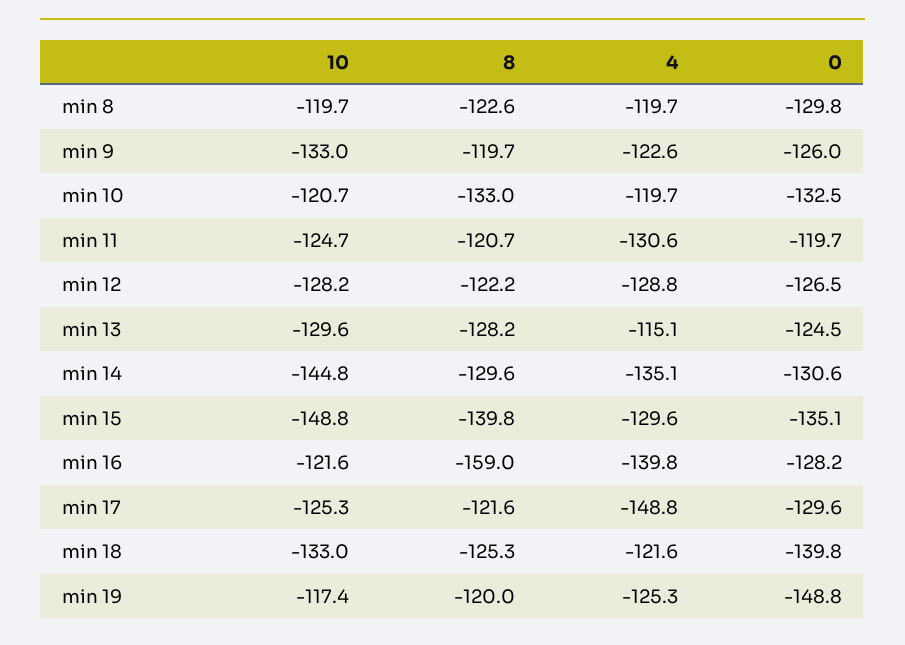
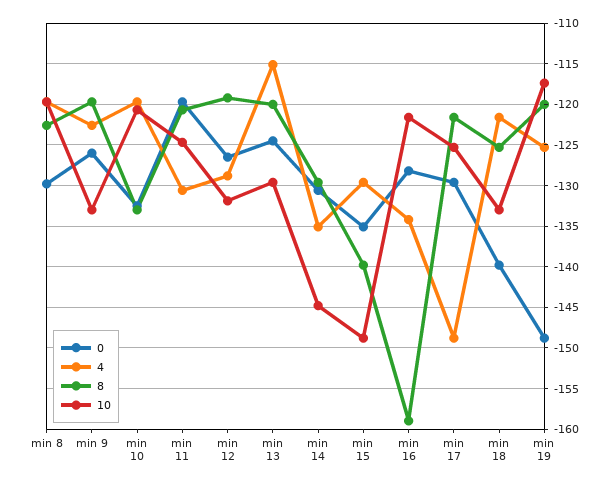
  {
    "10": {
      "min 8": -119.7,
      "min 9": -133,
      "min 10": -120.7,
      "min 11": -124.7,
-     "min 12": -128.2,
+     "min 12": -132,
      "min 13": -129.6,
      "min 14": -144.8,
      "min 15": -148.8,
      "min 16": -121.6,
      "min 17": -125.3,
      "min 18": -133,
      "min 19": -117.4
    },
    "8": {
      "min 8": -122.6,
      "min 9": -119.7,
      "min 10": -133,
      "min 11": -120.7,
-     "min 12": -122.2,
+     "min 12": -119,
-     "min 13": -128.2,
+     "min 13": -120,
      "min 14": -129.6,
      "min 15": -139.8,
      "min 16": -159,
      "min 17": -121.6,
      "min 18": -125.3,
      "min 19": -120
    },
    "4": {
      "min 8": -119.7,
      "min 9": -122.6,
      "min 10": -119.7,
      "min 11": -130.6,
      "min 12": -128.8,
      "min 13": -115.1,
      "min 14": -135.1,
      "min 15": -129.6,
-     "min 16": -139.8,
+     "min 16": -134,
      "min 17": -148.8,
      "min 18": -121.6,
      "min 19": -125.3
    },
    "0": {
      "min 8": -129.8,
      "min 9": -126,
      "min 10": -132.5,
      "min 11": -119.7,
      "min 12": -126.5,
      "min 13": -124.5,
      "min 14": -130.6,
      "min 15": -135.1,
      "min 16": -128.2,
      "min 17": -129.6,
      "min 18": -139.8,
      "min 19": -148.8
    }
  }

